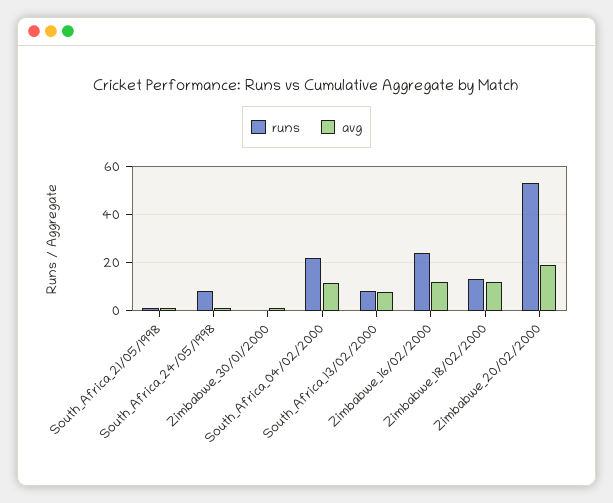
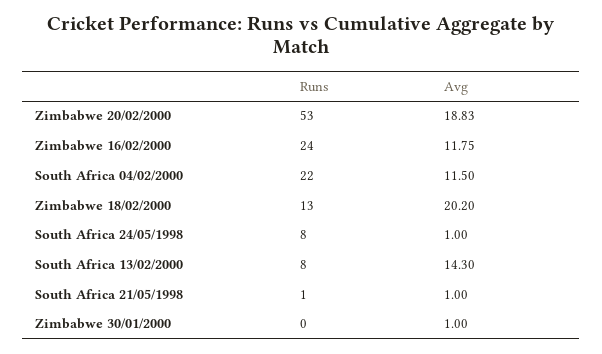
  {
    "runs": {
      "South_Africa_21/05/1998": 1,
      "South_Africa_24/05/1998": 8,
      "Zimbabwe_30/01/2000": 0,
      "South_Africa_04/02/2000": 22,
      "South_Africa_13/02/2000": 8,
      "Zimbabwe_16/02/2000": 24,
      "Zimbabwe_18/02/2000": 13,
      "Zimbabwe_20/02/2000": 53
    },
    "avg": {
      "South_Africa_21/05/1998": 1,
      "South_Africa_24/05/1998": 1,
      "Zimbabwe_30/01/2000": 1,
      "South_Africa_04/02/2000": 11.5,
-     "South_Africa_13/02/2000": 7.5,
+     "South_Africa_13/02/2000": 14.3,
      "Zimbabwe_16/02/2000": 11.75,
-     "Zimbabwe_18/02/2000": 12.5,
+     "Zimbabwe_18/02/2000": 20.2,
      "Zimbabwe_20/02/2000": 18.83
    }
  }

